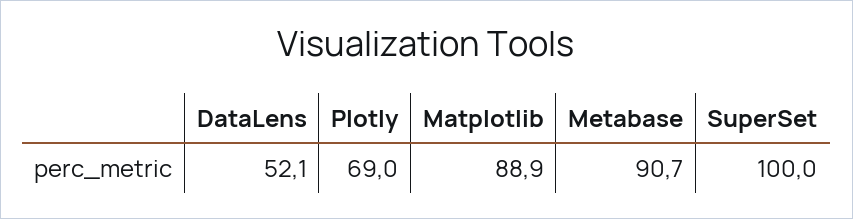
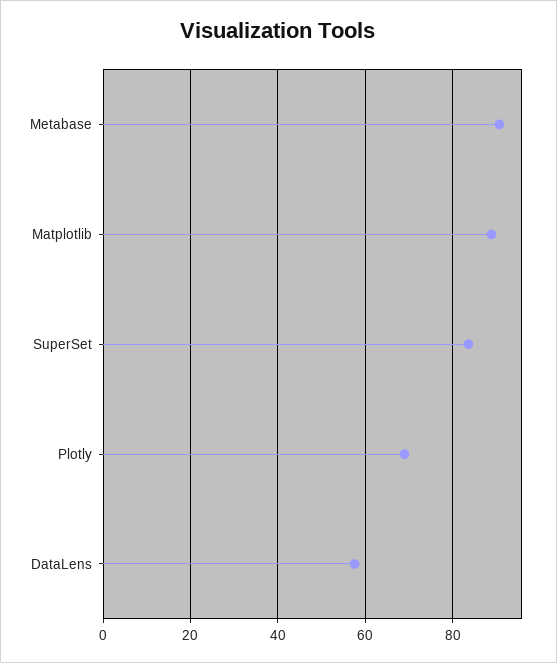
  {
-   "DataLens": 52.1,
+   "DataLens": 58,
    "Plotly": 69,
    "Matplotlib": 88.9,
    "Metabase": 90.7,
-   "SuperSet": 100
+   "SuperSet": 84
  }

